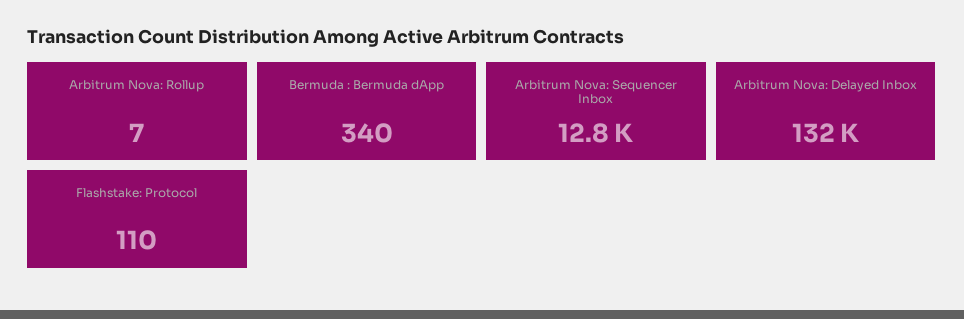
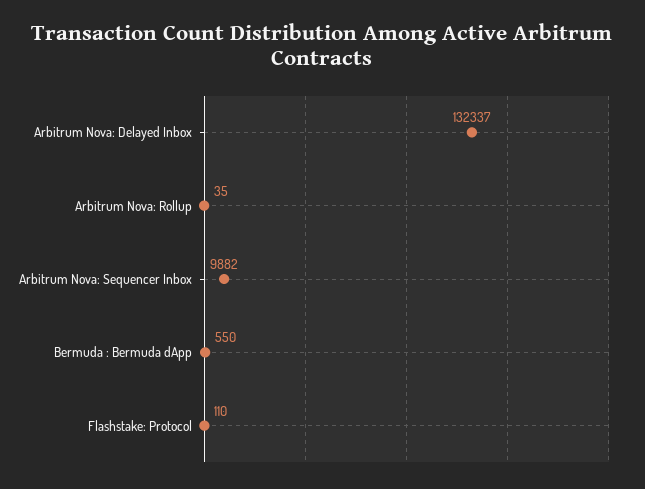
  {
-   "Arbitrum Nova: Rollup": 7,
+   "Arbitrum Nova: Rollup": 35,
-   "Bermuda : Bermuda dApp": 340,
+   "Bermuda : Bermuda dApp": 550,
-   "Arbitrum Nova: Sequencer Inbox": 12800,
+   "Arbitrum Nova: Sequencer Inbox": 9882,
    "Arbitrum Nova: Delayed Inbox": 132337,
    "Flashstake: Protocol": 110
  }

